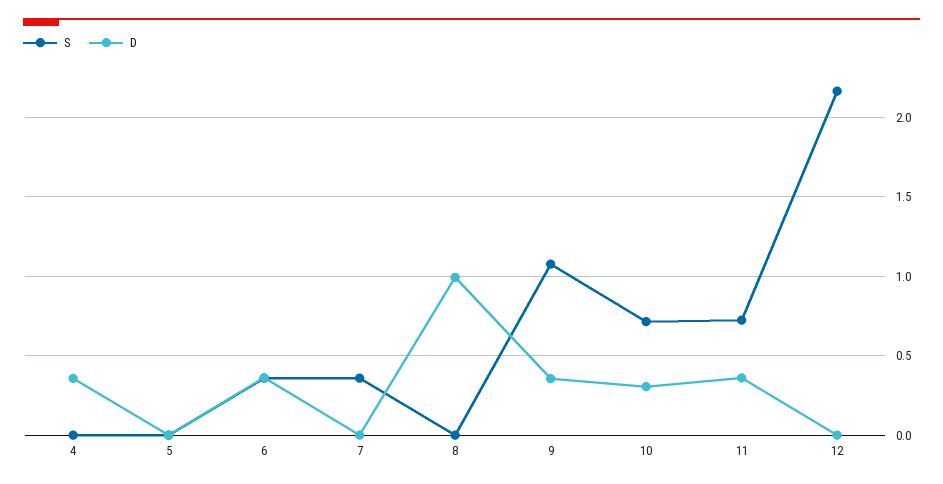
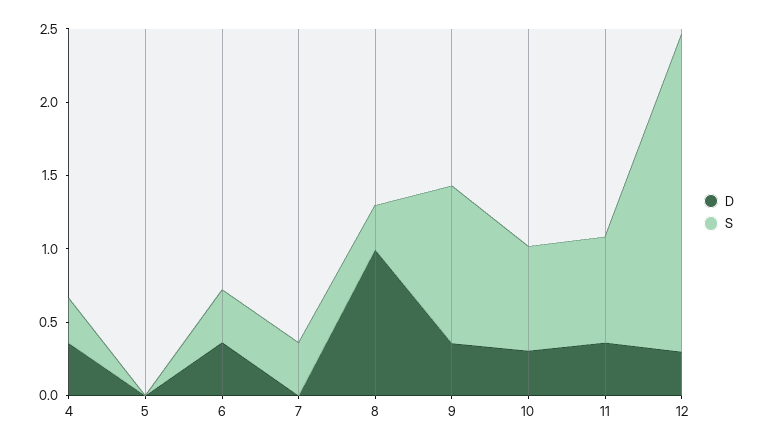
  {
    "S": {
-     "4": 0,
+     "4": 0.3,
      "5": 0,
      "6": 0.35,
      "7": 0.35,
-     "8": 0,
+     "8": 0.3,
      "9": 1.1,
      "10": 0.7,
      "11": 0.7,
      "12": 2.15
    },
    "D": {
      "4": 0.35,
      "5": 0,
      "6": 0.35,
      "7": 0,
      "8": 1,
      "9": 0.35,
      "10": 0.3,
      "11": 0.35,
-     "12": 0
+     "12": 0.3
    }
  }

